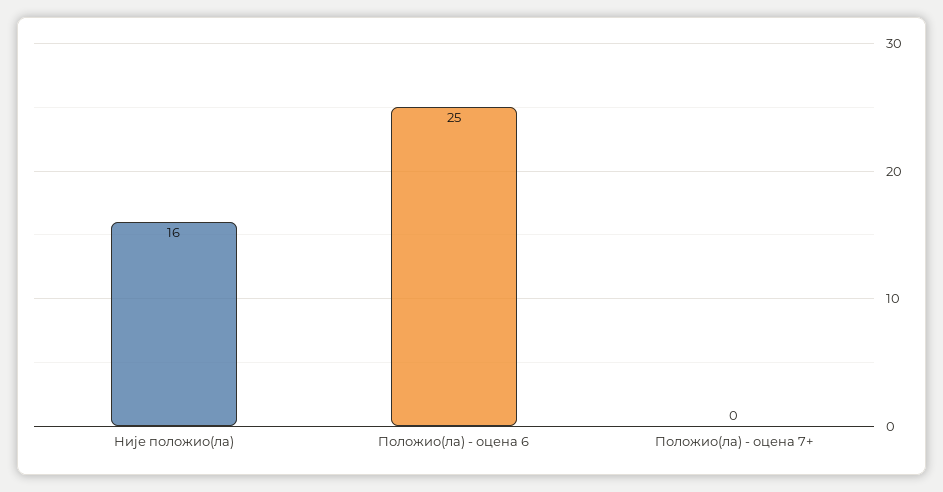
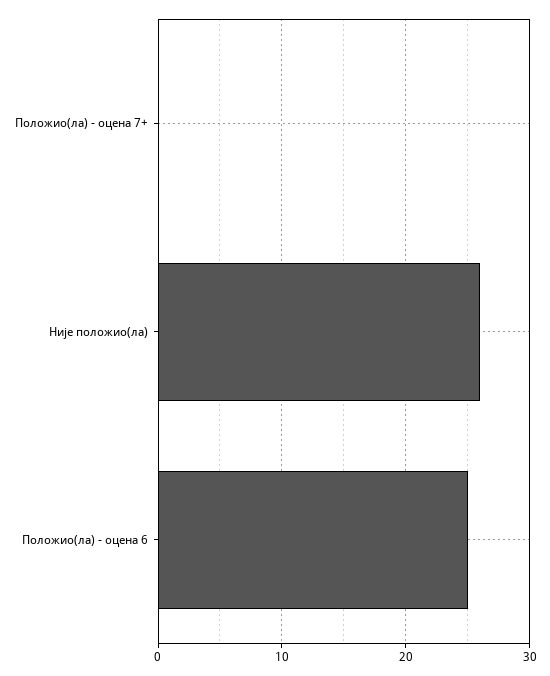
  {
-   "Није положио(ла)": 16,
+   "Није положио(ла)": 26,
    "Положио(ла) - оцена 6": 25,
    "Положио(ла) - оцена 7+": 0
  }

